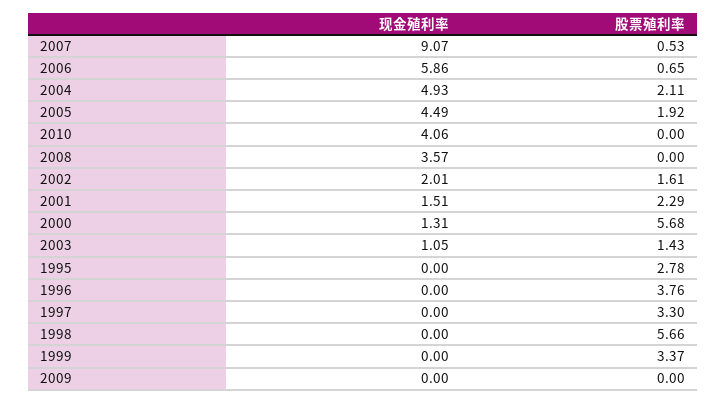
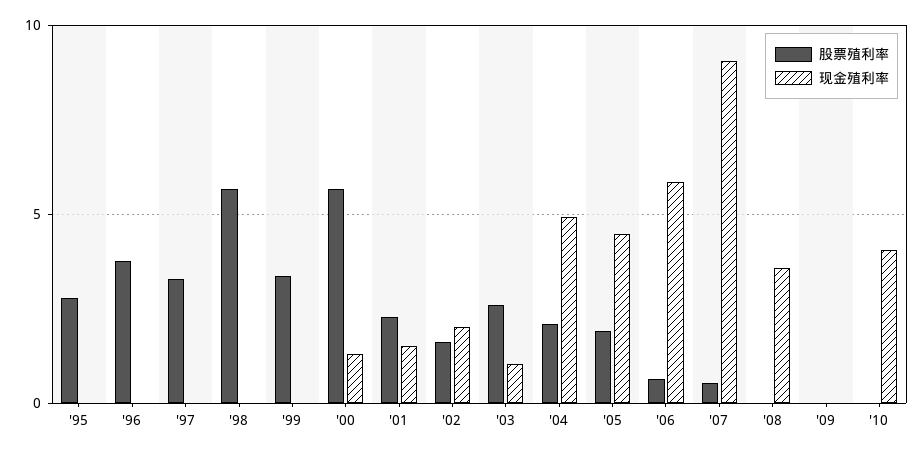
  {
    "现金殖利率": {
      "2007": 9.07,
      "2006": 5.86,
      "2004": 4.93,
      "2005": 4.49,
      "2010": 4.06,
      "2008": 3.57,
      "2002": 2.01,
      "2001": 1.51,
      "2000": 1.31,
      "2003": 1.05,
      "1995": 0,
      "1996": 0,
      "1997": 0,
      "1998": 0,
      "1999": 0,
      "2009": 0
    },
    "股票殖利率": {
      "2007": 0.53,
      "2006": 0.65,
      "2004": 2.11,
      "2005": 1.92,
      "2010": 0,
      "2008": 0,
      "2002": 1.61,
      "2001": 2.29,
      "2000": 5.68,
-     "2003": 1.43,
+     "2003": 2.5,
      "1995": 2.78,
      "1996": 3.76,
      "1997": 3.3,
      "1998": 5.66,
      "1999": 3.37,
      "2009": 0
    }
  }

